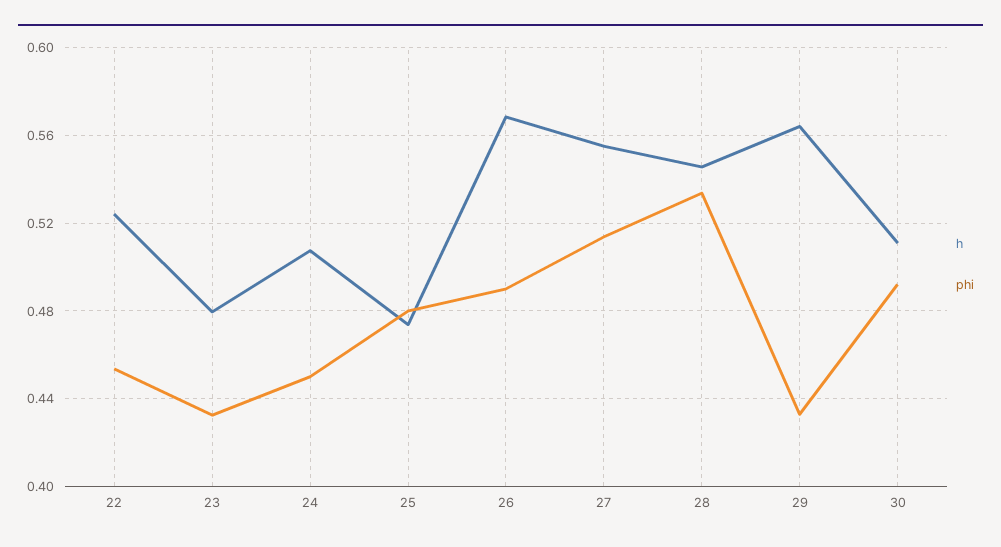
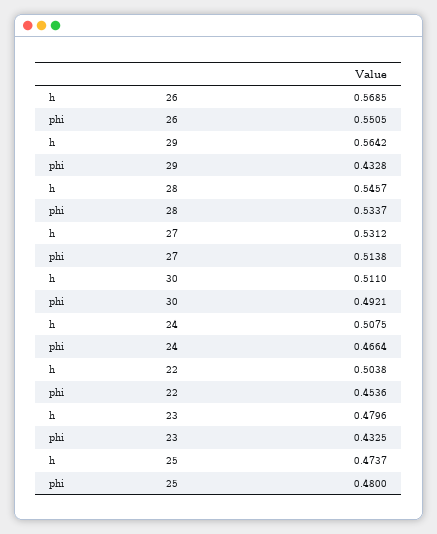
  {
    "h": {
-     "22": 0.525,
+     "22": 0.5038,
      "23": 0.4796,
      "24": 0.5075,
      "25": 0.4737,
      "26": 0.5685,
-     "27": 0.555,
+     "27": 0.5312,
      "28": 0.5457,
      "29": 0.5642,
      "30": 0.511
    },
    "phi": {
      "22": 0.4536,
      "23": 0.4325,
-     "24": 0.45,
+     "24": 0.4664,
      "25": 0.48,
-     "26": 0.49,
+     "26": 0.5505,
      "27": 0.5138,
      "28": 0.5337,
      "29": 0.4328,
      "30": 0.4921
    }
  }

